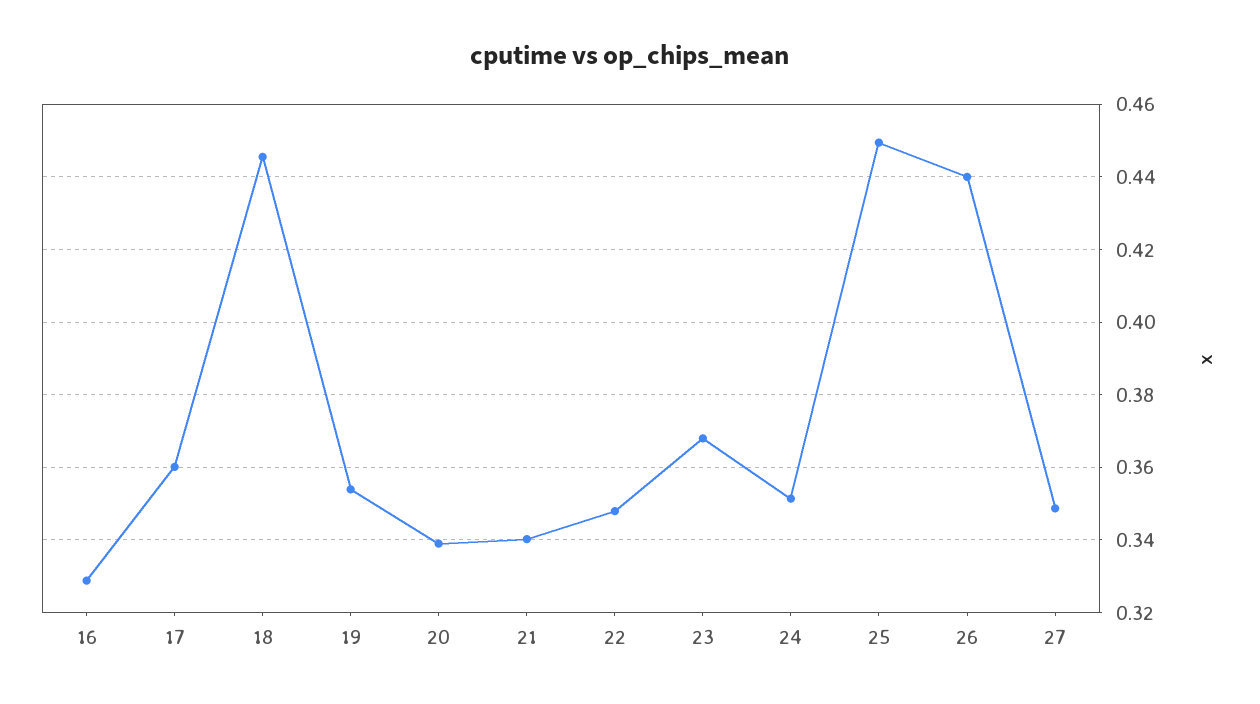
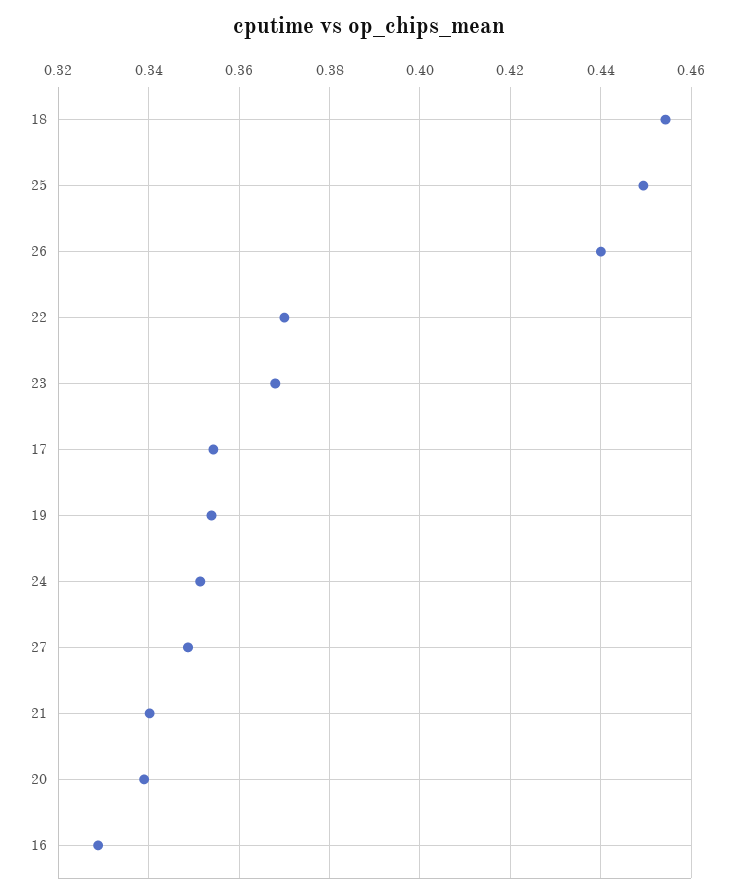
  {
    "16": 0.328,
-   "17": 0.36,
+   "17": 0.354,
-   "18": 0.446,
+   "18": 0.454,
    "19": 0.354,
    "20": 0.34,
    "21": 0.34,
-   "22": 0.348,
+   "22": 0.37,
    "23": 0.368,
    "24": 0.352,
    "25": 0.45,
    "26": 0.44,
    "27": 0.348
  }

